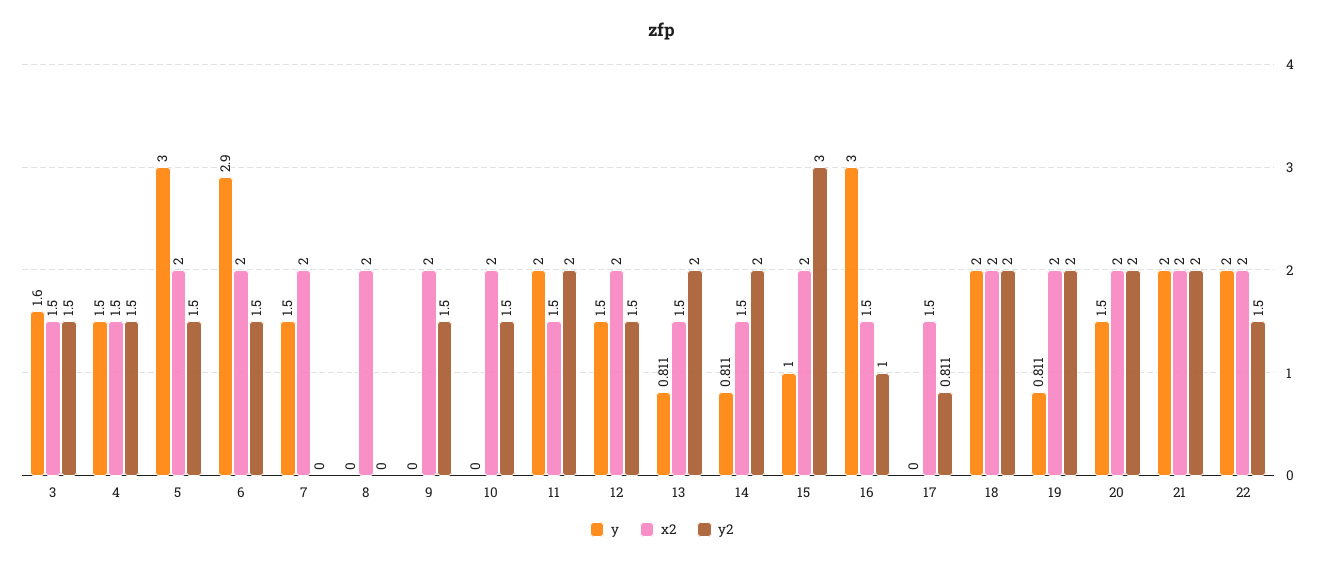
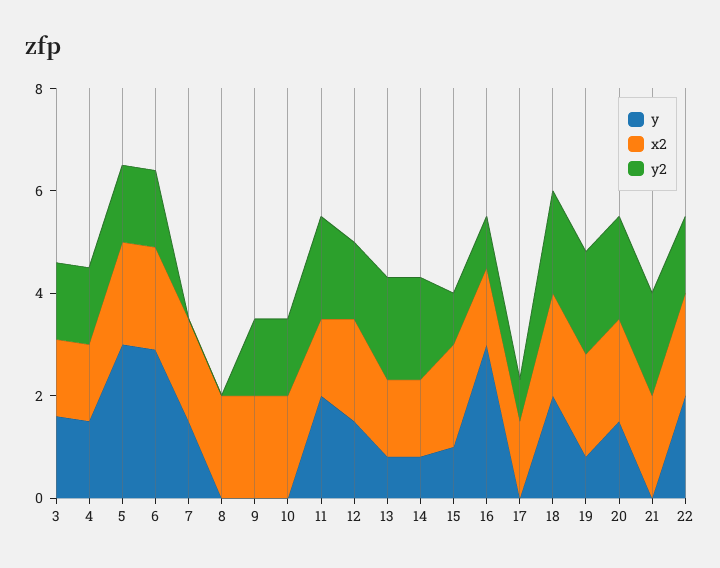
  {
    "y": {
      "3": 1.6,
      "4": 1.5,
      "5": 3,
      "6": 2.9,
      "7": 1.5,
      "8": 0,
      "9": 0,
      "10": 0,
      "11": 2,
      "12": 1.5,
      "13": 0.811,
      "14": 0.811,
      "15": 1,
      "16": 3,
      "17": 0,
      "18": 2,
      "19": 0.811,
      "20": 1.5,
-     "21": 2,
+     "21": 0,
      "22": 2
    },
    "x2": {
      "3": 1.5,
      "4": 1.5,
      "5": 2,
      "6": 2,
      "7": 2,
      "8": 2,
      "9": 2,
      "10": 2,
      "11": 1.5,
      "12": 2,
      "13": 1.5,
      "14": 1.5,
      "15": 2,
      "16": 1.5,
      "17": 1.5,
      "18": 2,
      "19": 2,
      "20": 2,
      "21": 2,
      "22": 2
    },
    "y2": {
      "3": 1.5,
      "4": 1.5,
      "5": 1.5,
      "6": 1.5,
      "7": 0,
      "8": 0,
      "9": 1.5,
      "10": 1.5,
      "11": 2,
      "12": 1.5,
      "13": 2,
      "14": 2,
-     "15": 3,
+     "15": 1,
      "16": 1,
      "17": 0.811,
      "18": 2,
      "19": 2,
      "20": 2,
      "21": 2,
      "22": 1.5
    }
  }

